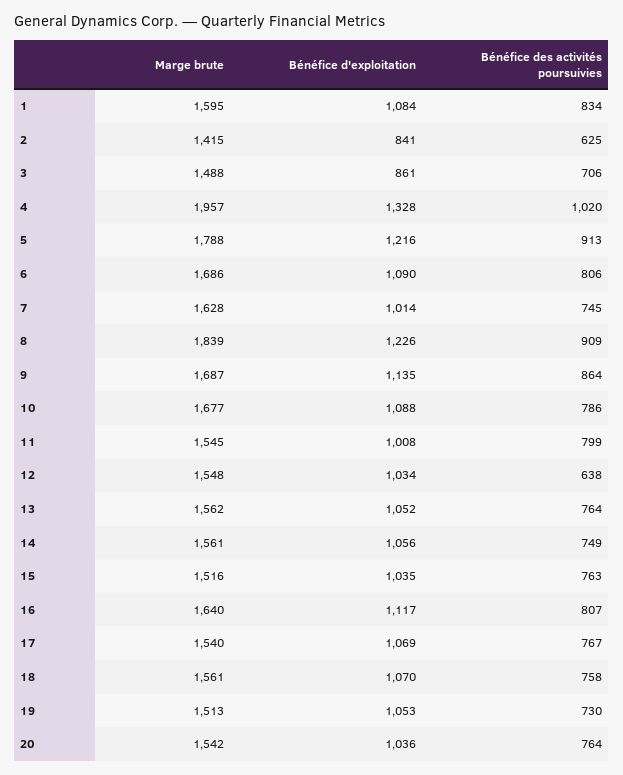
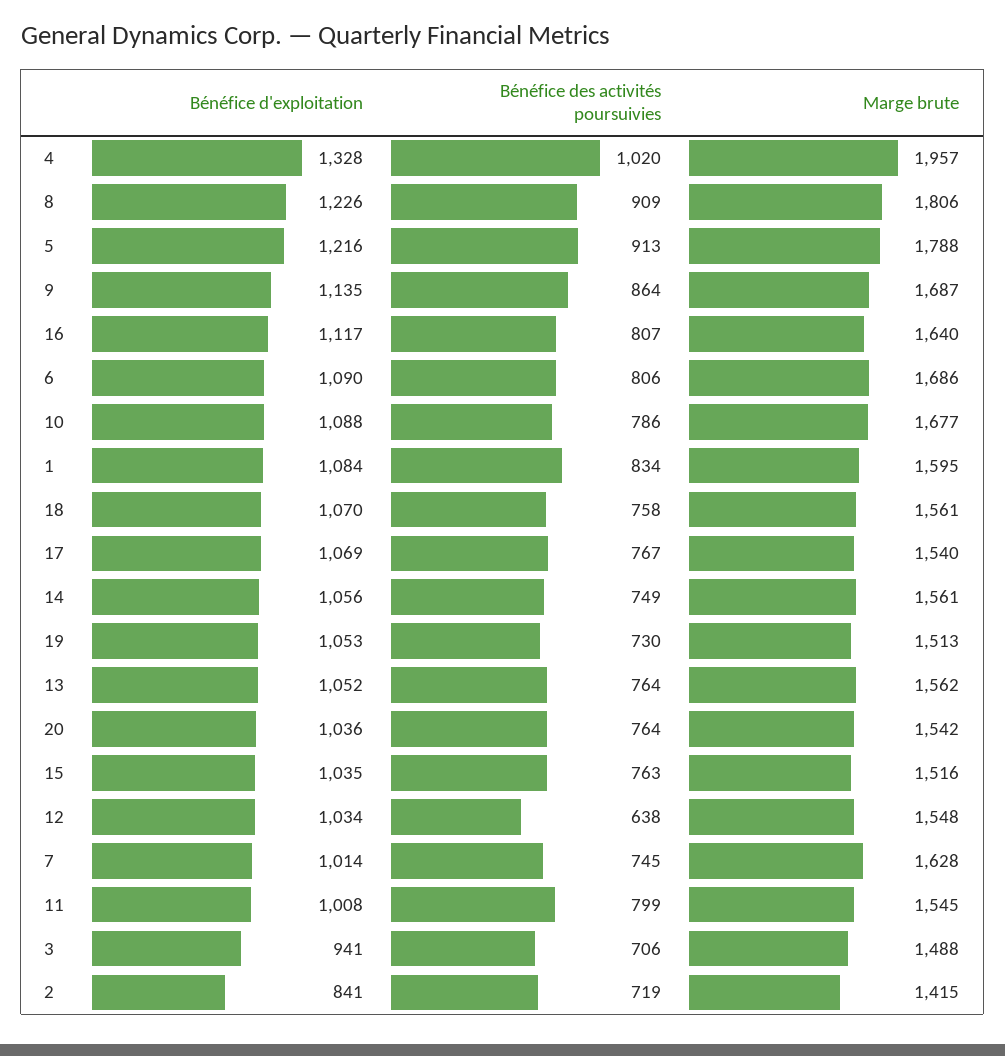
  {
    "Marge brute": {
      "1": 1595,
      "2": 1415,
      "3": 1488,
      "4": 1957,
      "5": 1788,
      "6": 1686,
      "7": 1628,
-     "8": 1839,
+     "8": 1806,
      "9": 1687,
      "10": 1677,
      "11": 1545,
      "12": 1548,
      "13": 1562,
      "14": 1561,
      "15": 1516,
      "16": 1640,
      "17": 1540,
      "18": 1561,
      "19": 1513,
      "20": 1542
    },
    "Bénéfice d'exploitation": {
      "1": 1084,
      "2": 841,
-     "3": 861,
+     "3": 941,
      "4": 1328,
      "5": 1216,
      "6": 1090,
      "7": 1014,
      "8": 1226,
      "9": 1135,
      "10": 1088,
      "11": 1008,
      "12": 1034,
      "13": 1052,
      "14": 1056,
      "15": 1035,
      "16": 1117,
      "17": 1069,
      "18": 1070,
      "19": 1053,
      "20": 1036
    },
    "Bénéfice des activités poursuivies": {
      "1": 834,
-     "2": 625,
+     "2": 719,
      "3": 706,
      "4": 1020,
      "5": 913,
      "6": 806,
      "7": 745,
      "8": 909,
      "9": 864,
      "10": 786,
      "11": 799,
      "12": 638,
      "13": 764,
      "14": 749,
      "15": 763,
      "16": 807,
      "17": 767,
      "18": 758,
      "19": 730,
      "20": 764
    }
  }

